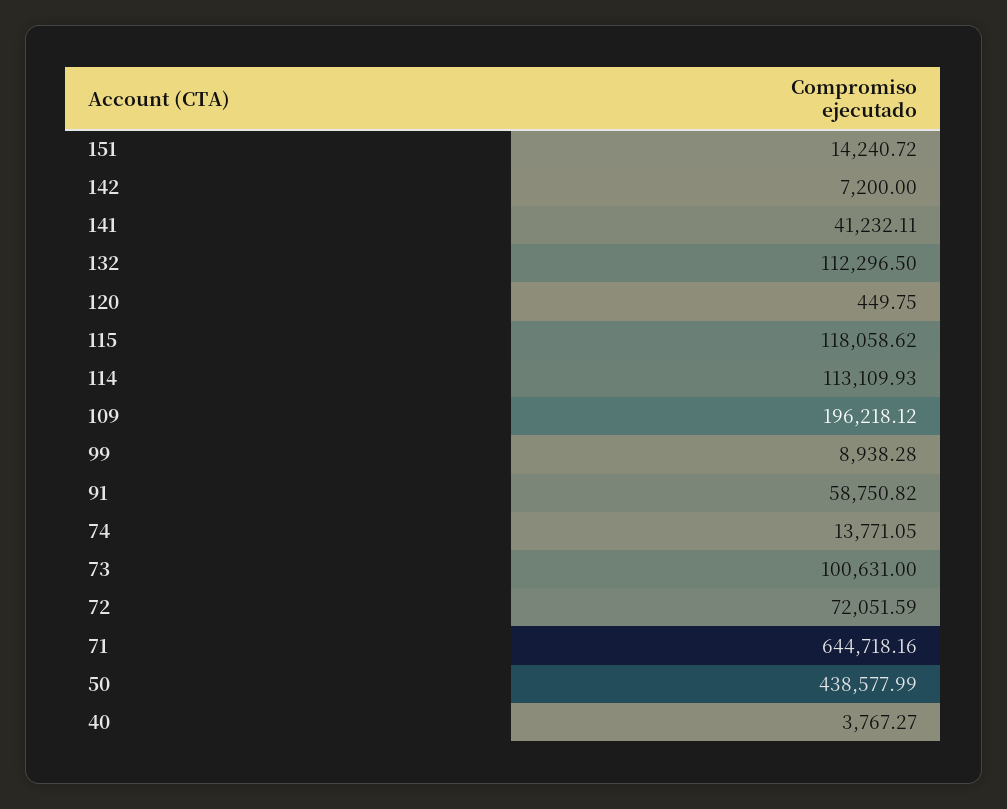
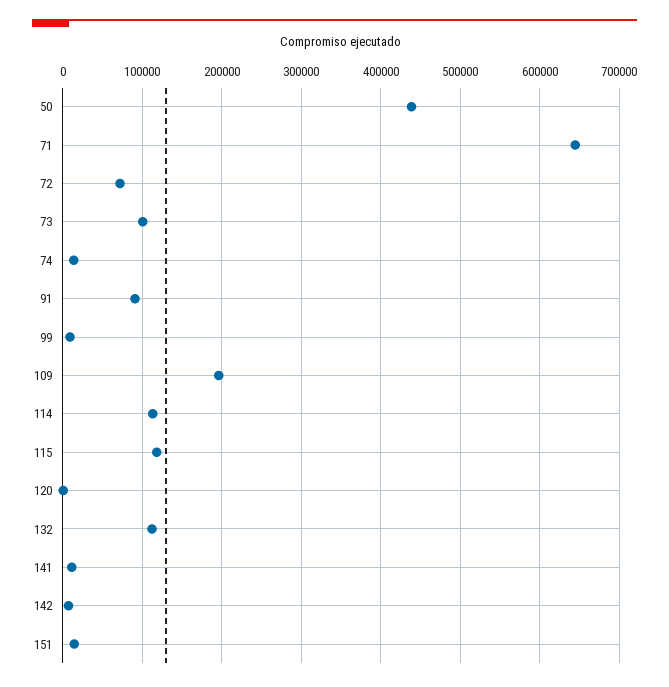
  {
    "151": 14240.72,
    "142": 7200,
-   "141": 41232.11,
+   "141": 10000,
    "132": 112296.5,
    "120": 449.75,
    "115": 118058.62,
    "114": 113109.93,
    "109": 196218.12,
    "99": 8938.28,
-   "91": 58750.82,
+   "91": 90000,
    "74": 13771.05,
    "73": 100631,
    "72": 72051.59,
    "71": 644718.16,
-   "50": 438577.99,
+   "50": 438577.99
-   "40": 3767.27
  }

